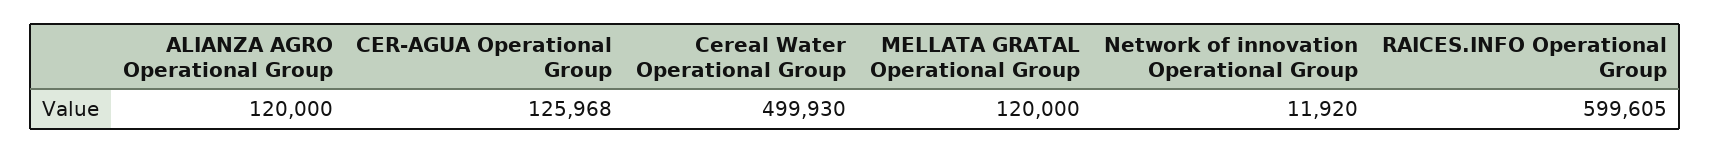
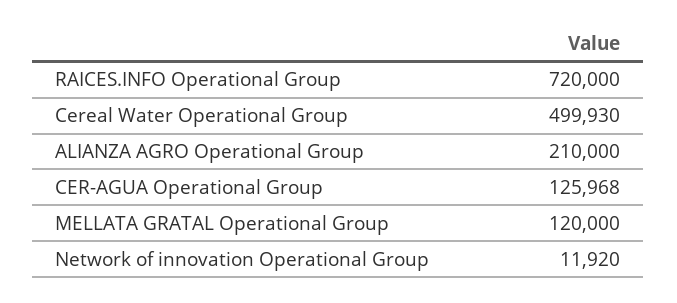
  {
-   "ALIANZA AGRO Operational Group": 120000,
+   "ALIANZA AGRO Operational Group": 210000,
    "CER-AGUA Operational Group": 125968,
    "Cereal Water Operational Group": 499930,
    "MELLATA GRATAL Operational Group": 120000,
    "Network of innovation Operational Group": 11920,
-   "RAICES.INFO Operational Group": 599605
+   "RAICES.INFO Operational Group": 720000
  }

